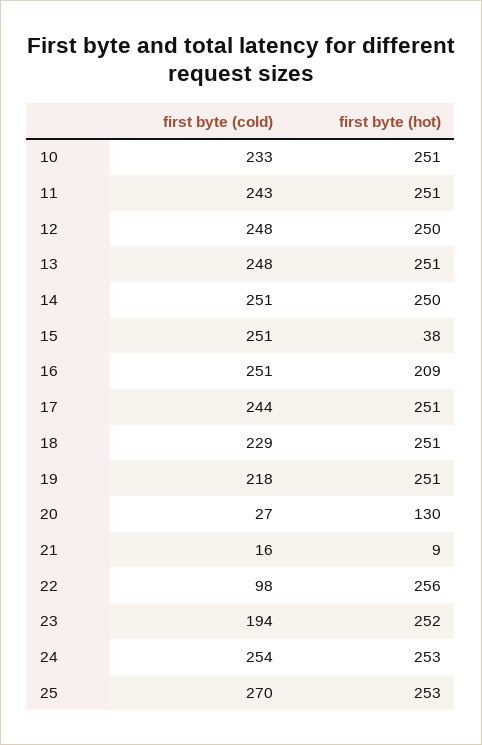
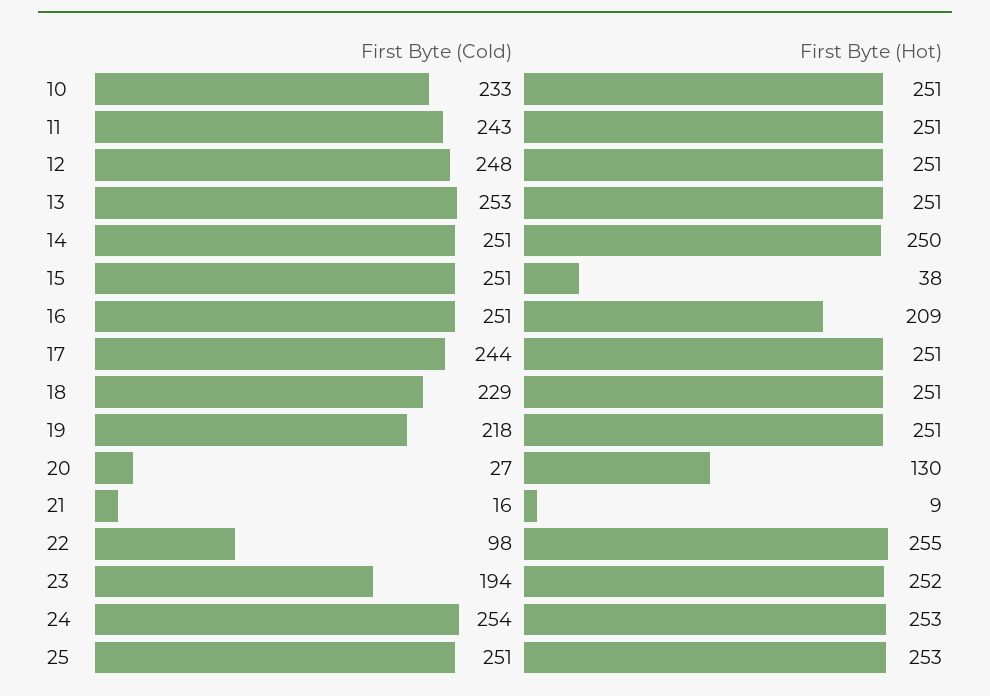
  {
    "first byte (cold)": {
      "10": 233,
      "11": 243,
      "12": 248,
-     "13": 248,
+     "13": 253,
      "14": 251,
      "15": 251,
      "16": 251,
      "17": 244,
      "18": 229,
      "19": 218,
      "20": 27,
      "21": 16,
      "22": 98,
      "23": 194,
      "24": 254,
-     "25": 270
+     "25": 251
    },
    "first byte (hot)": {
      "10": 251,
      "11": 251,
-     "12": 250,
+     "12": 251,
      "13": 251,
      "14": 250,
      "15": 38,
      "16": 209,
      "17": 251,
      "18": 251,
      "19": 251,
      "20": 130,
      "21": 9,
-     "22": 256,
+     "22": 255,
      "23": 252,
      "24": 253,
      "25": 253
    }
  }

